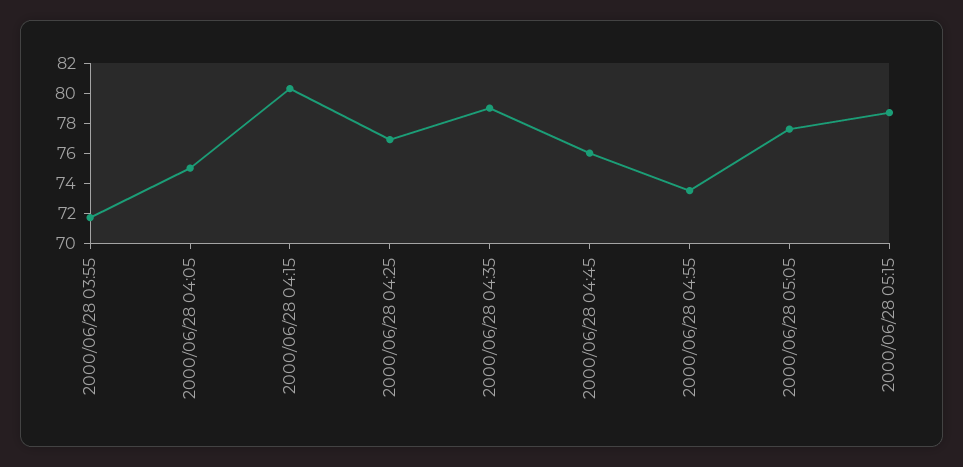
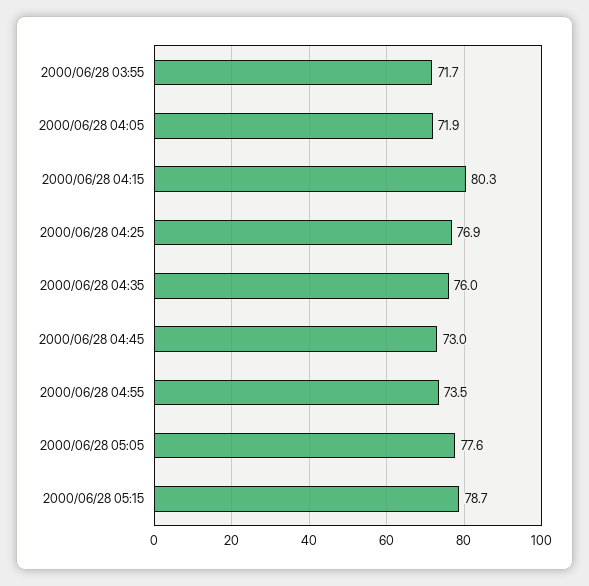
  {
    "2000/06/28 03:55": 71.7,
-   "2000/06/28 04:05": 75,
+   "2000/06/28 04:05": 71.9,
    "2000/06/28 04:15": 80.3,
    "2000/06/28 04:25": 76.9,
-   "2000/06/28 04:35": 79,
+   "2000/06/28 04:35": 76,
-   "2000/06/28 04:45": 76,
+   "2000/06/28 04:45": 73,
    "2000/06/28 04:55": 73.5,
    "2000/06/28 05:05": 77.6,
    "2000/06/28 05:15": 78.7
  }

